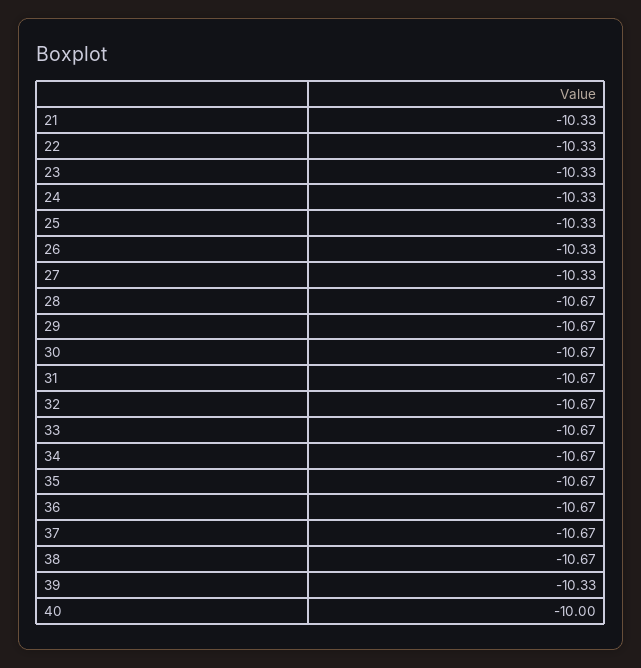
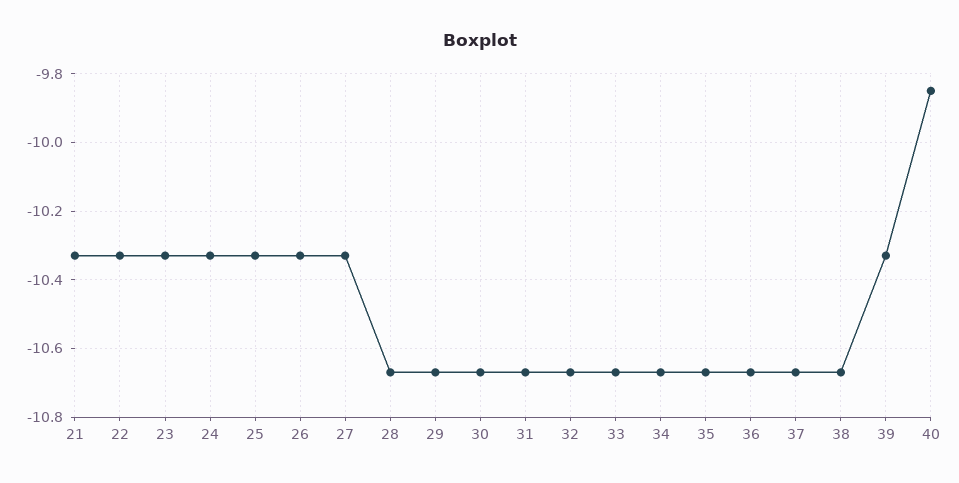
  {
    "21": -10.33,
    "22": -10.33,
    "23": -10.33,
    "24": -10.33,
    "25": -10.33,
    "26": -10.33,
    "27": -10.33,
    "28": -10.67,
    "29": -10.67,
    "30": -10.67,
    "31": -10.67,
    "32": -10.67,
    "33": -10.67,
    "34": -10.67,
    "35": -10.67,
    "36": -10.67,
    "37": -10.67,
    "38": -10.67,
    "39": -10.33,
-   "40": -10
+   "40": -9.85
  }

